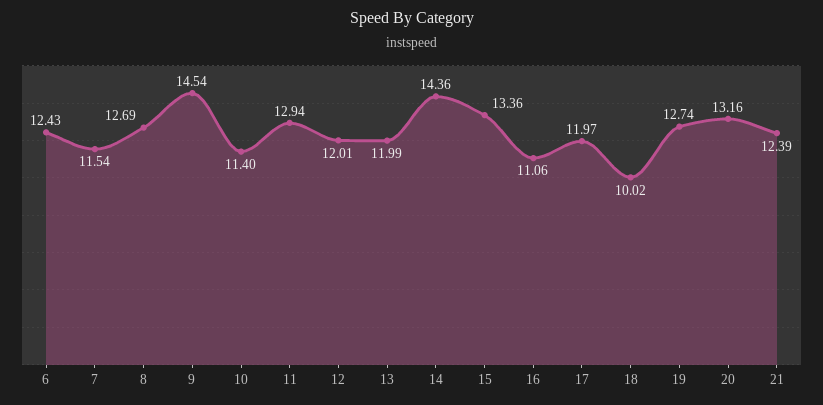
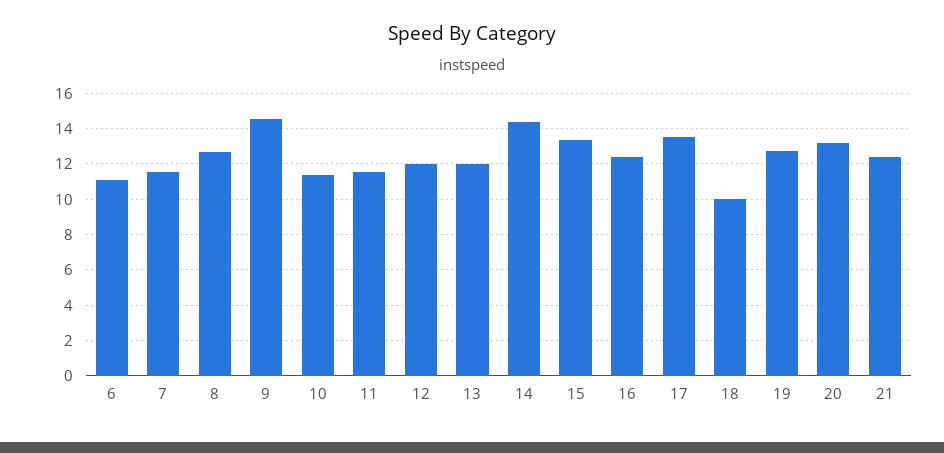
  {
-   "6": 12.43,
+   "6": 11,
    "7": 11.54,
    "8": 12.69,
    "9": 14.54,
    "10": 11.4,
-   "11": 12.94,
+   "11": 11.5,
    "12": 12.01,
    "13": 11.99,
    "14": 14.36,
    "15": 13.36,
-   "16": 11.06,
+   "16": 12.5,
-   "17": 11.97,
+   "17": 13.5,
    "18": 10.02,
    "19": 12.74,
    "20": 13.16,
    "21": 12.39
  }

